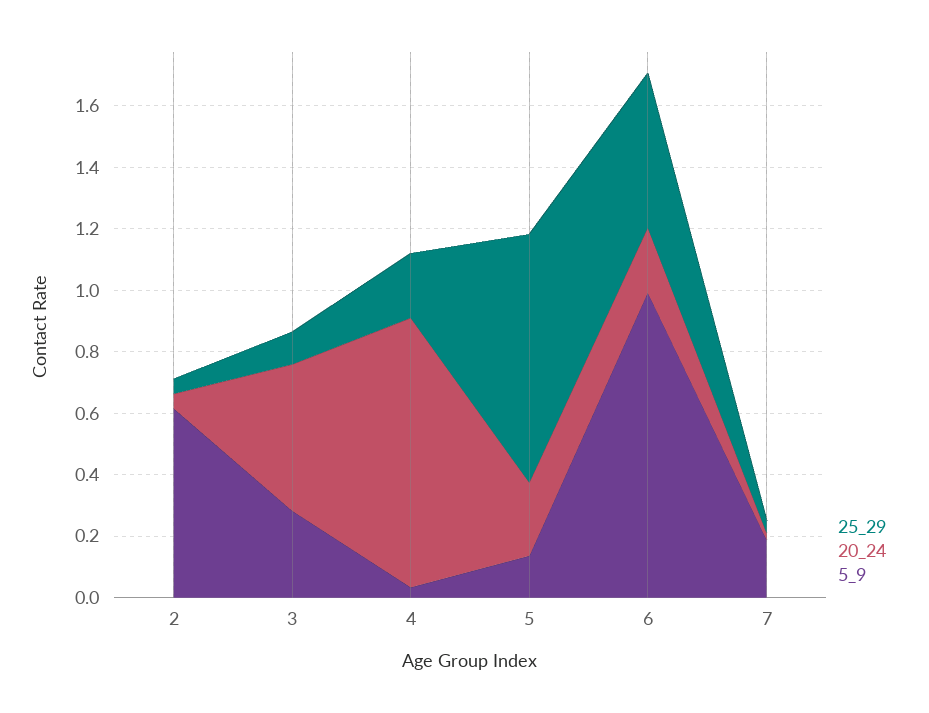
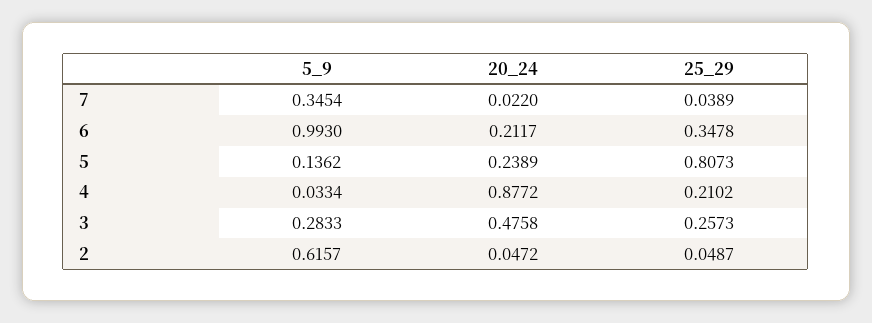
  {
    "25_29": {
      "2": 0.0487,
-     "3": 0.1,
+     "3": 0.2573,
      "4": 0.2102,
      "5": 0.8073,
-     "6": 0.5,
+     "6": 0.3478,
      "7": 0.0389
    },
    "20_24": {
      "2": 0.0472,
      "3": 0.4758,
      "4": 0.8772,
      "5": 0.2389,
      "6": 0.2117,
      "7": 0.022
    },
    "5_9": {
      "2": 0.6157,
      "3": 0.2833,
      "4": 0.0334,
      "5": 0.1362,
      "6": 0.993,
-     "7": 0.2
+     "7": 0.3454
    }
  }

